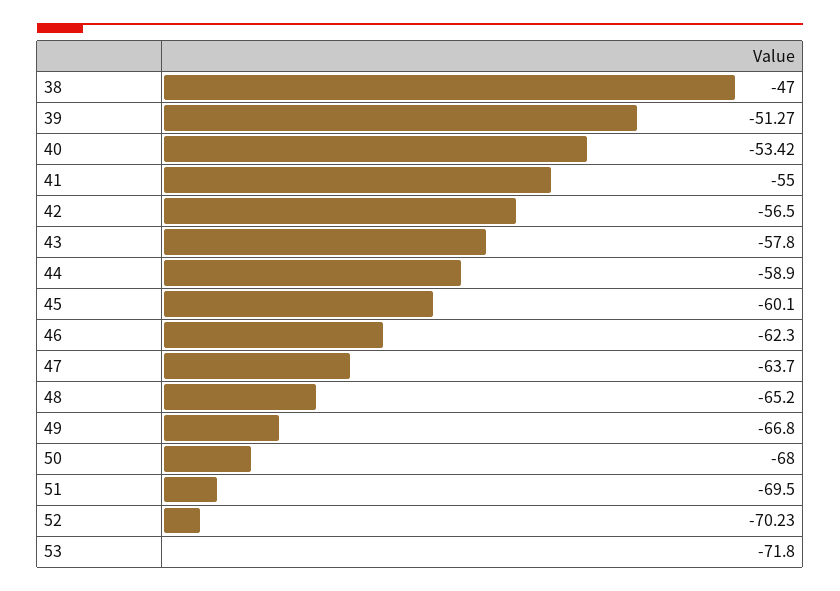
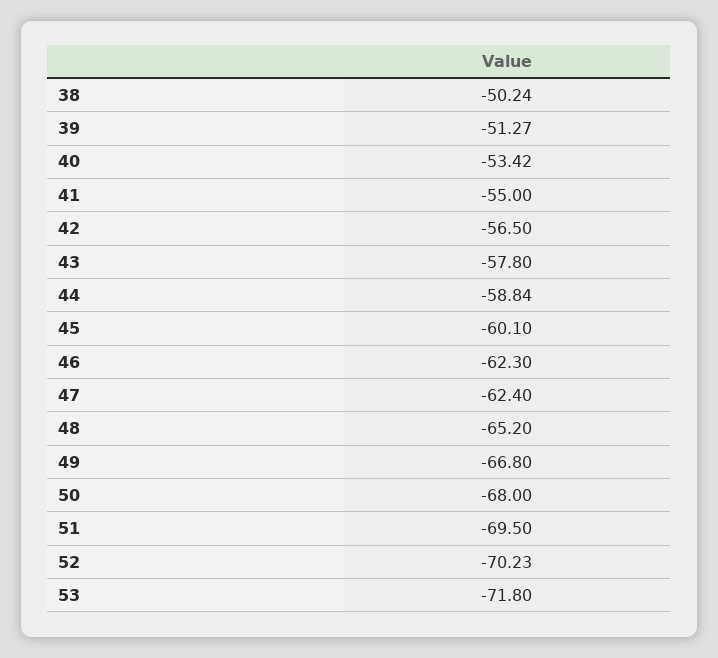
  {
-   "38": -47,
+   "38": -50.24,
    "39": -51.27,
    "40": -53.42,
    "41": -55,
    "42": -56.5,
    "43": -57.8,
-   "44": -58.9,
+   "44": -58.84,
    "45": -60.1,
    "46": -62.3,
-   "47": -63.7,
+   "47": -62.4,
    "48": -65.2,
    "49": -66.8,
    "50": -68,
    "51": -69.5,
    "52": -70.23,
    "53": -71.8
  }

